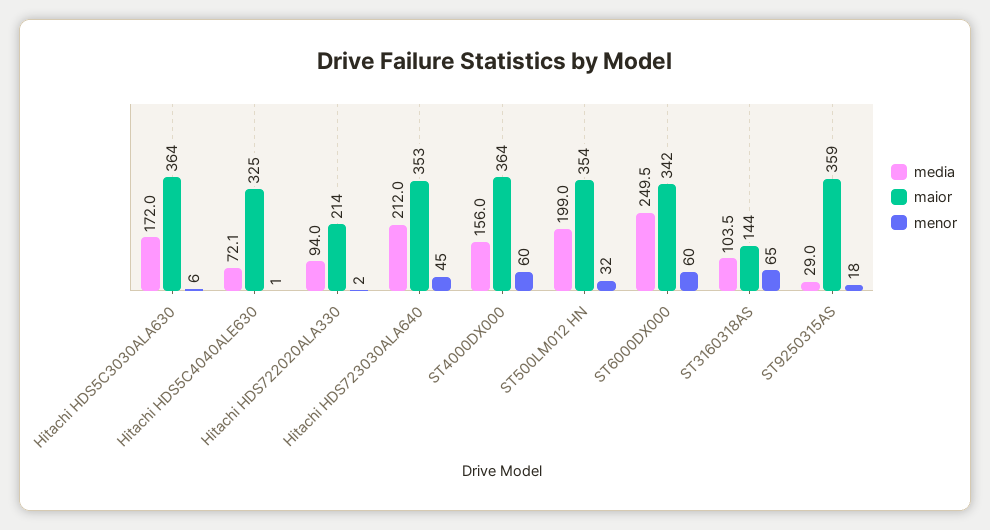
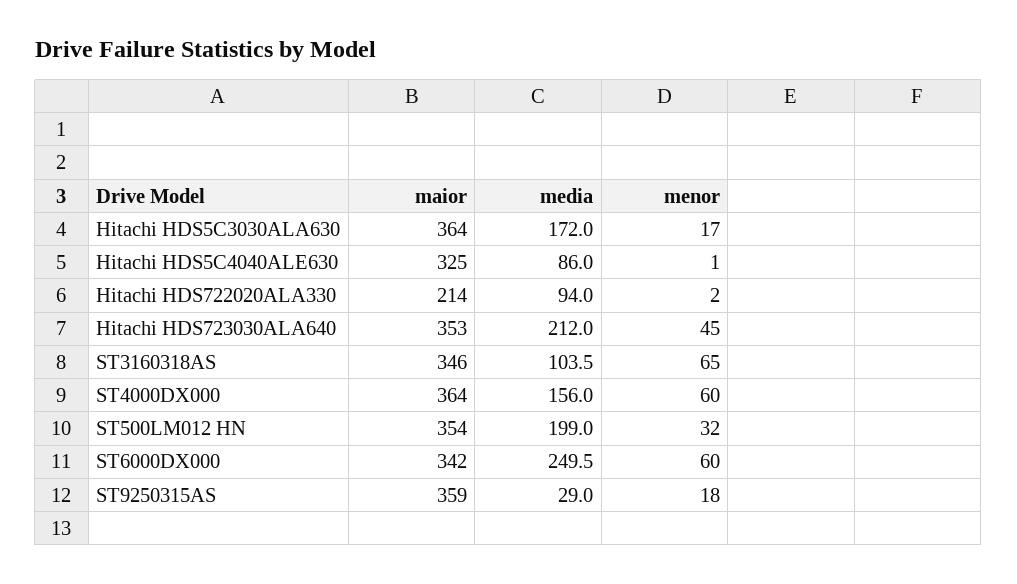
  {
    "media": {
      "Hitachi HDS5C3030ALA630": 172,
-     "Hitachi HDS5C4040ALE630": 72.1,
+     "Hitachi HDS5C4040ALE630": 86,
      "Hitachi HDS722020ALA330": 94,
      "Hitachi HDS723030ALA640": 212,
      "ST4000DX000": 156,
      "ST500LM012 HN": 199,
      "ST6000DX000": 249.5,
      "ST3160318AS": 103.5,
      "ST9250315AS": 29
    },
    "maior": {
      "Hitachi HDS5C3030ALA630": 364,
      "Hitachi HDS5C4040ALE630": 325,
      "Hitachi HDS722020ALA330": 214,
      "Hitachi HDS723030ALA640": 353,
      "ST4000DX000": 364,
      "ST500LM012 HN": 354,
      "ST6000DX000": 342,
-     "ST3160318AS": 144,
+     "ST3160318AS": 346,
      "ST9250315AS": 359
    },
    "menor": {
-     "Hitachi HDS5C3030ALA630": 6,
+     "Hitachi HDS5C3030ALA630": 17,
      "Hitachi HDS5C4040ALE630": 1,
      "Hitachi HDS722020ALA330": 2,
      "Hitachi HDS723030ALA640": 45,
      "ST4000DX000": 60,
      "ST500LM012 HN": 32,
      "ST6000DX000": 60,
      "ST3160318AS": 65,
      "ST9250315AS": 18
    }
  }

